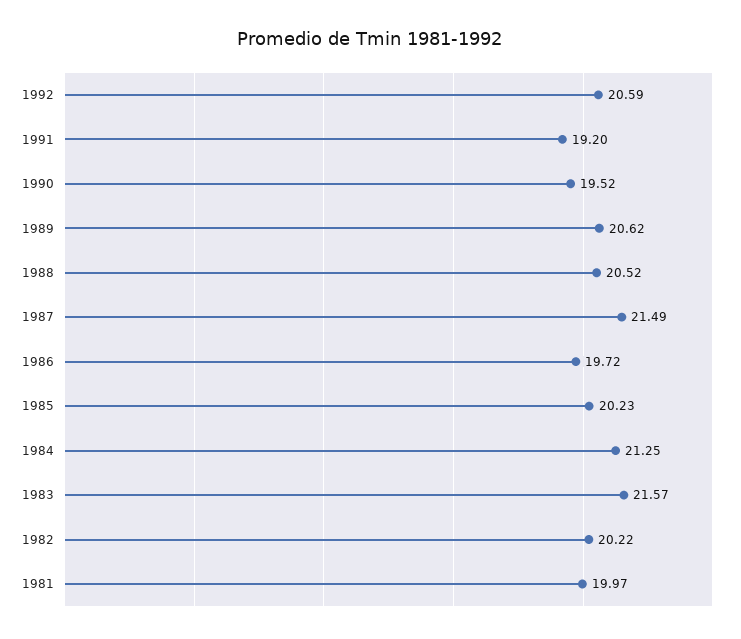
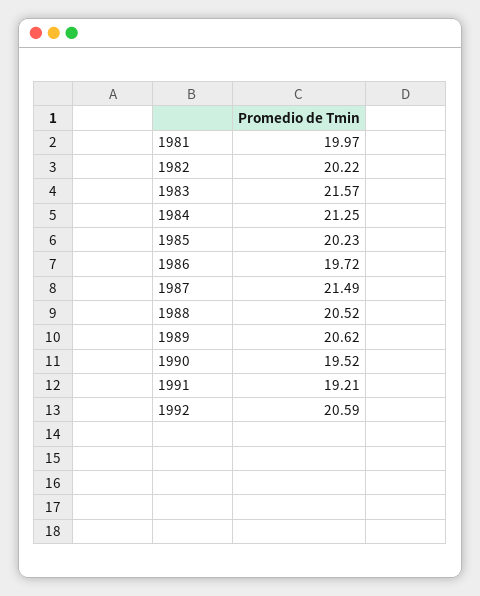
  {
    "1992": 20.59,
-   "1991": 19.2,
+   "1991": 19.21,
    "1990": 19.52,
    "1989": 20.62,
    "1988": 20.52,
    "1987": 21.49,
    "1986": 19.72,
    "1985": 20.23,
    "1984": 21.25,
    "1983": 21.57,
    "1982": 20.22,
    "1981": 19.97
  }

